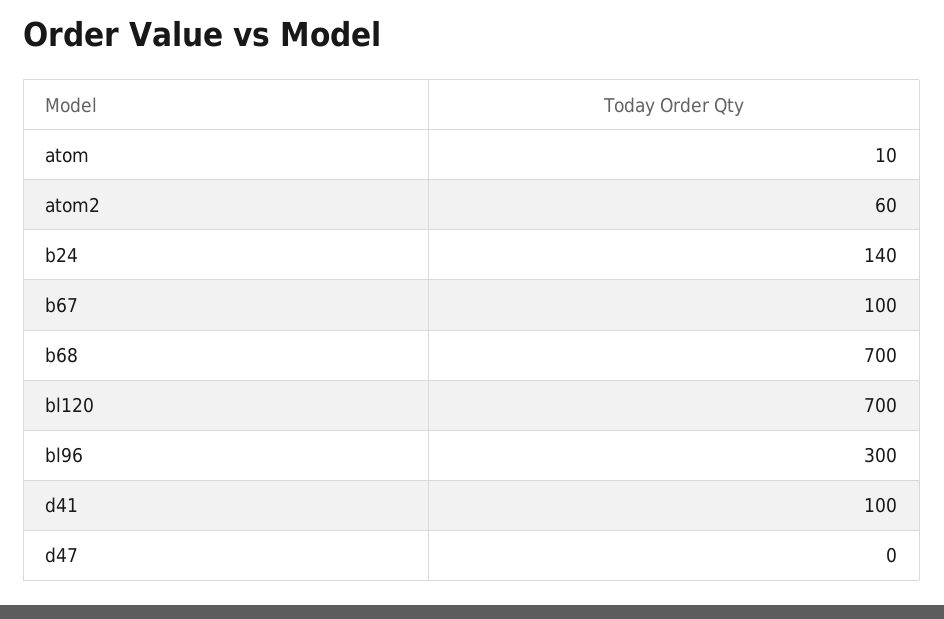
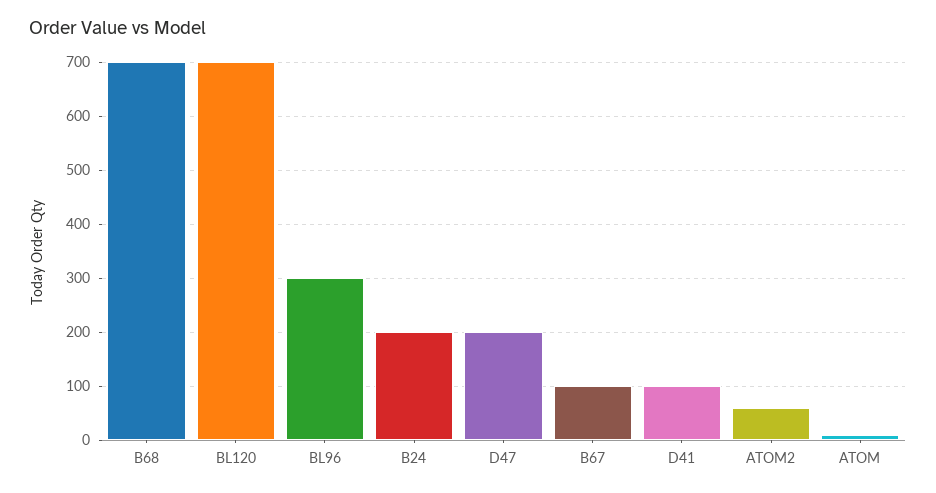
  {
    "atom": 10,
    "atom2": 60,
-   "b24": 140,
+   "b24": 200,
    "b67": 100,
    "b68": 700,
    "bl120": 700,
    "bl96": 300,
    "d41": 100,
-   "d47": 0
+   "d47": 200
  }

